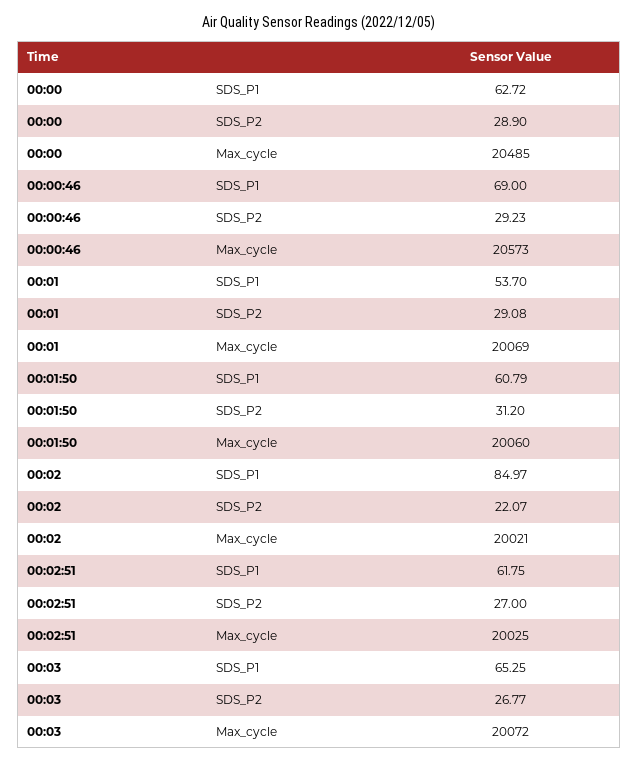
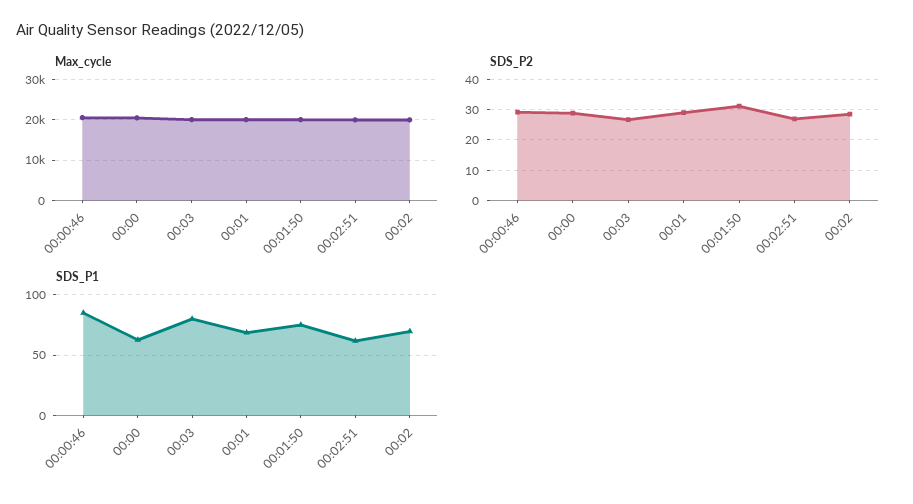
  {
    "SDS_P1": {
      "00:00": 62.72,
-     "00:00:46": 69,
+     "00:00:46": 85,
-     "00:01": 53.7,
+     "00:01": 70,
-     "00:01:50": 60.79,
+     "00:01:50": 75,
-     "00:02": 84.97,
+     "00:02": 70,
      "00:02:51": 61.75,
-     "00:03": 65.25
+     "00:03": 80
    },
    "SDS_P2": {
      "00:00": 28.9,
      "00:00:46": 29.23,
      "00:01": 29.08,
      "00:01:50": 31.2,
-     "00:02": 22.07,
+     "00:02": 28,
      "00:02:51": 27,
      "00:03": 26.77
    },
    "Max_cycle": {
      "00:00": 20485,
      "00:00:46": 20573,
      "00:01": 20069,
      "00:01:50": 20060,
      "00:02": 20021,
      "00:02:51": 20025,
      "00:03": 20072
    }
  }

